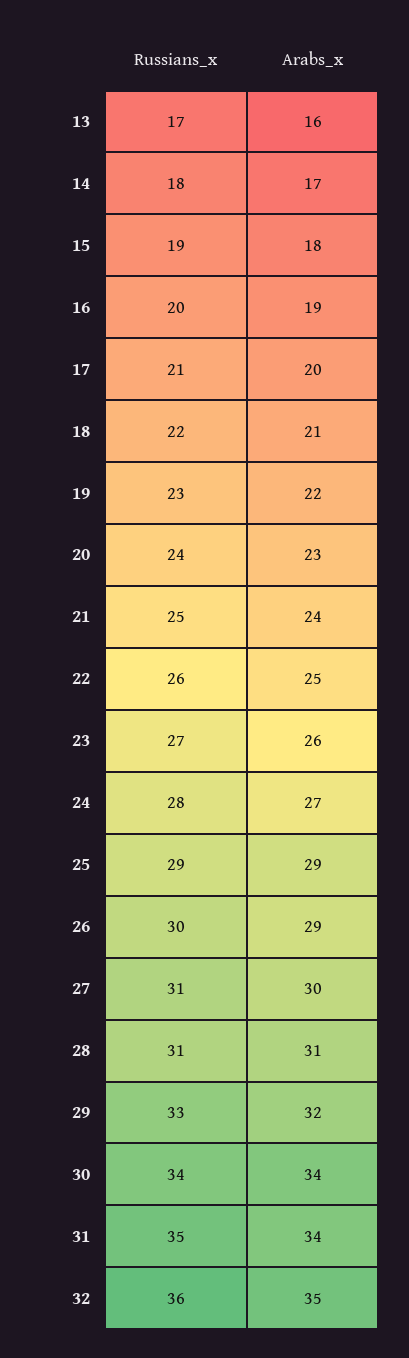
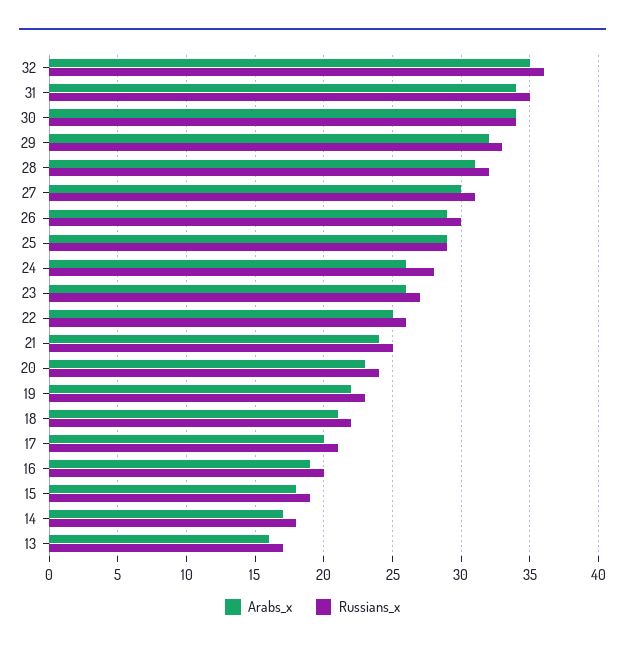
  {
    "Russians_x": {
      "13": 17,
      "14": 18,
      "15": 19,
      "16": 20,
      "17": 21,
      "18": 22,
      "19": 23,
      "20": 24,
      "21": 25,
      "22": 26,
      "23": 27,
      "24": 28,
      "25": 29,
      "26": 30,
      "27": 31,
-     "28": 31,
+     "28": 32,
      "29": 33,
      "30": 34,
      "31": 35,
      "32": 36
    },
    "Arabs_x": {
      "13": 16,
      "14": 17,
      "15": 18,
      "16": 19,
      "17": 20,
      "18": 21,
      "19": 22,
      "20": 23,
      "21": 24,
      "22": 25,
      "23": 26,
-     "24": 27,
+     "24": 26,
      "25": 29,
      "26": 29,
      "27": 30,
      "28": 31,
      "29": 32,
      "30": 34,
      "31": 34,
      "32": 35
    }
  }

